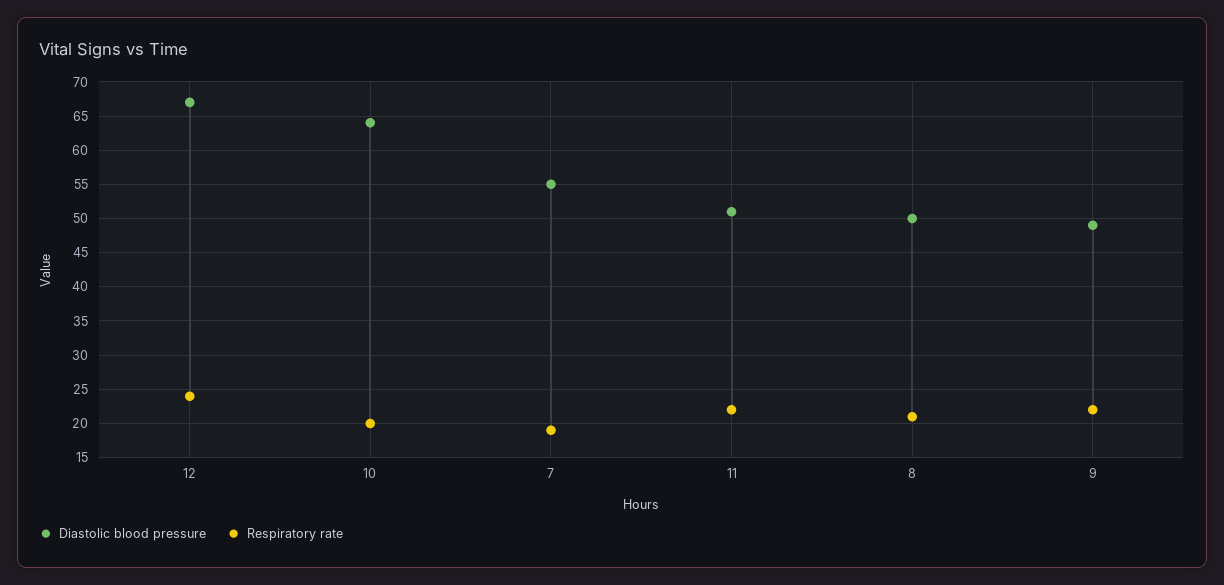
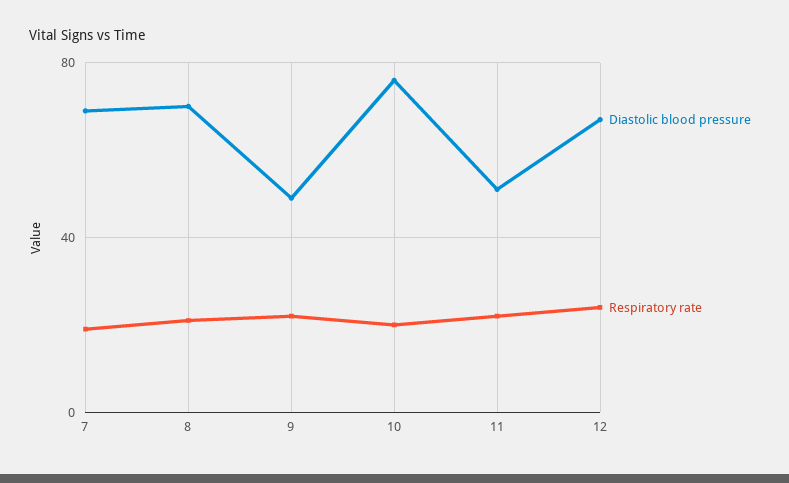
  {
    "Diastolic blood pressure": {
      "12": 67,
-     "10": 64,
+     "10": 75,
-     "7": 55,
+     "7": 70,
      "11": 51,
-     "8": 50,
+     "8": 70,
      "9": 49
    },
    "Respiratory rate": {
      "12": 24,
      "10": 20,
      "7": 19,
      "11": 22,
      "8": 21,
      "9": 22
    }
  }

